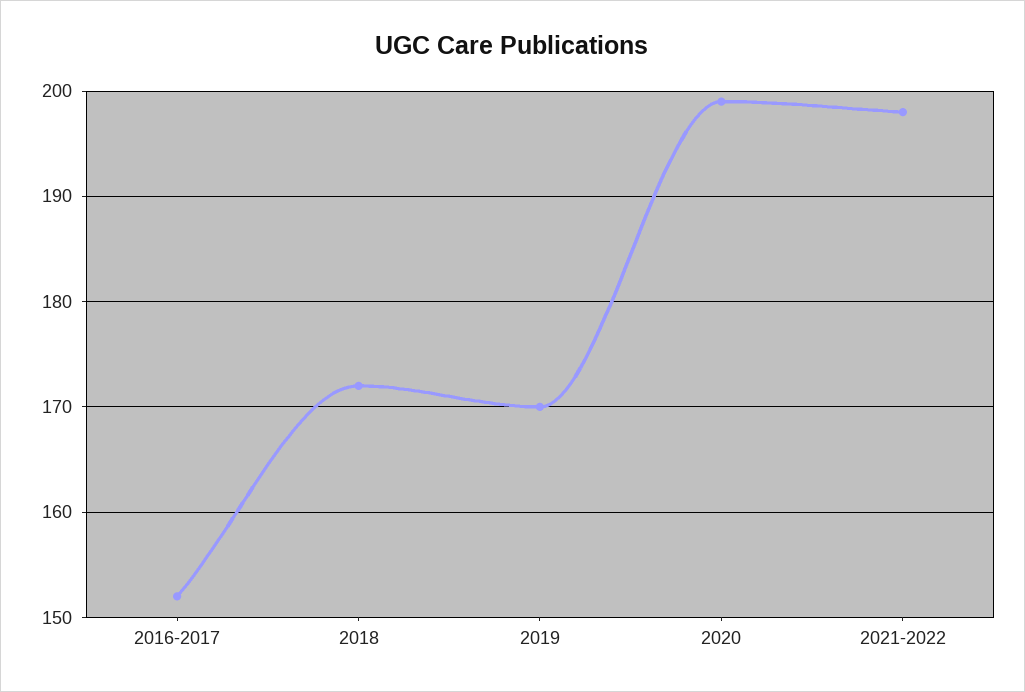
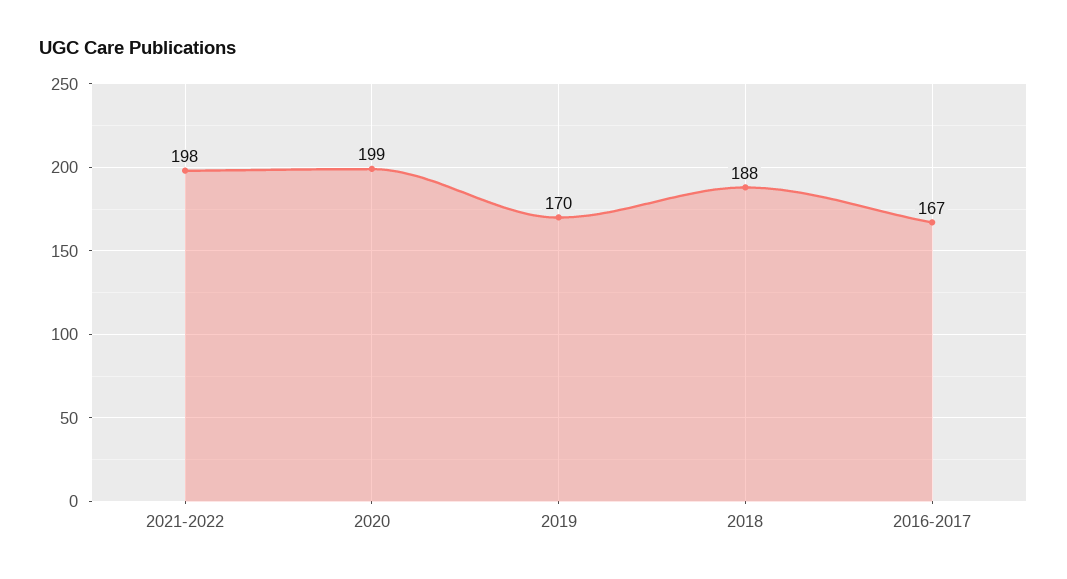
  {
-   "2016-2017": 152,
+   "2016-2017": 167,
-   "2018": 172,
+   "2018": 188,
    "2019": 170,
    "2020": 199,
    "2021-2022": 198
  }

